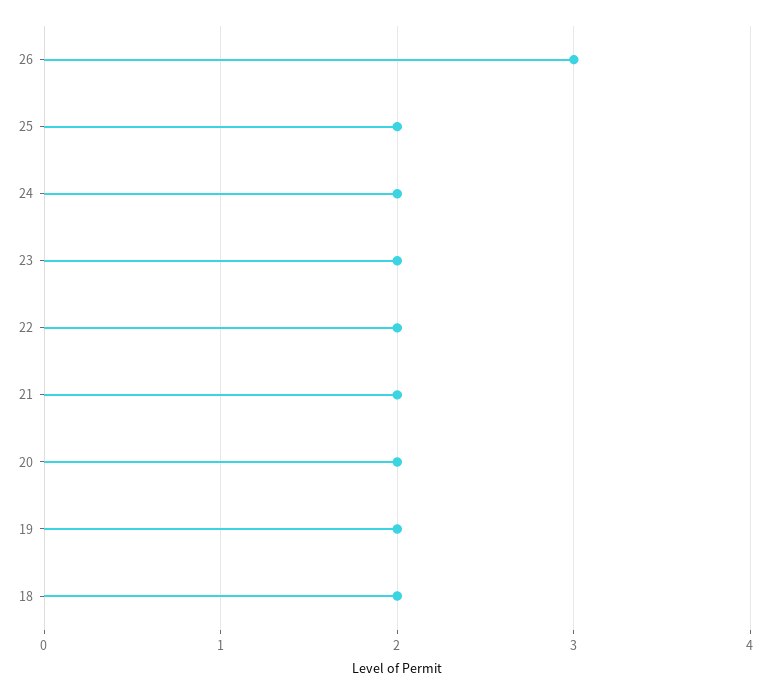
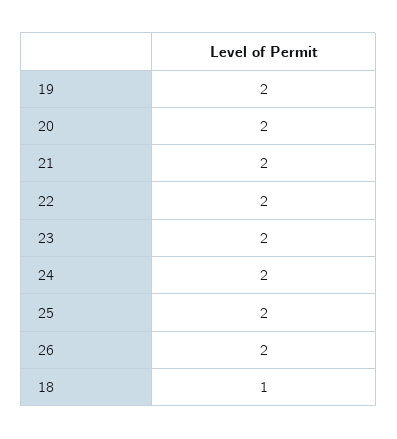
  {
-   "26": 3,
+   "26": 2,
    "25": 2,
    "24": 2,
    "23": 2,
    "22": 2,
    "21": 2,
    "20": 2,
    "19": 2,
-   "18": 2
+   "18": 1
  }

